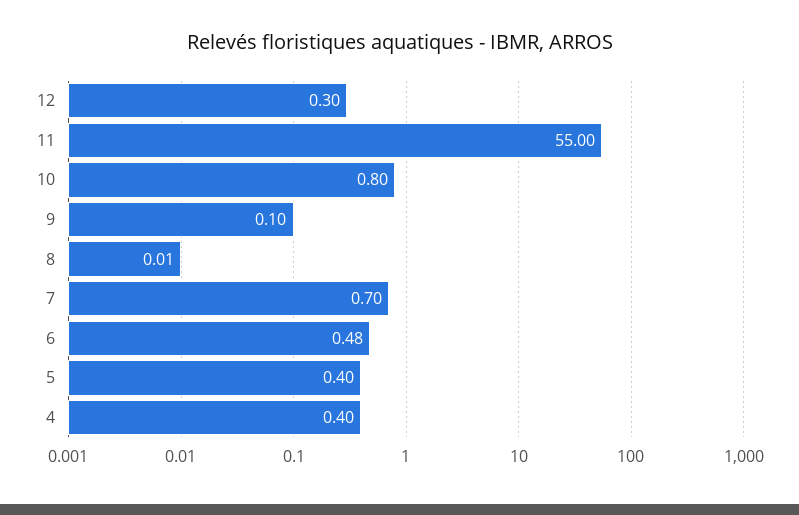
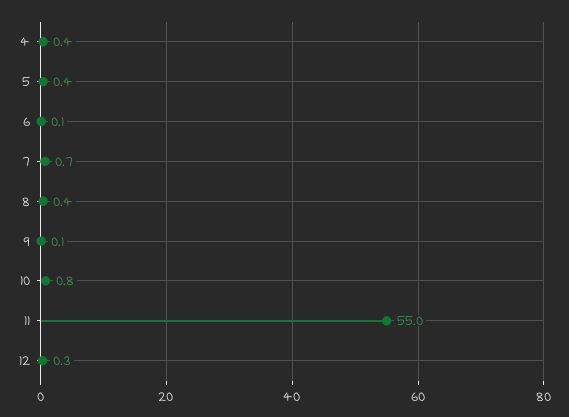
  {
    "12": 0.3,
    "11": 55,
    "10": 0.8,
    "9": 0.1,
-   "8": 0.01,
+   "8": 0.4,
    "7": 0.7,
-   "6": 0.48,
+   "6": 0.1,
    "5": 0.4,
    "4": 0.4
  }

